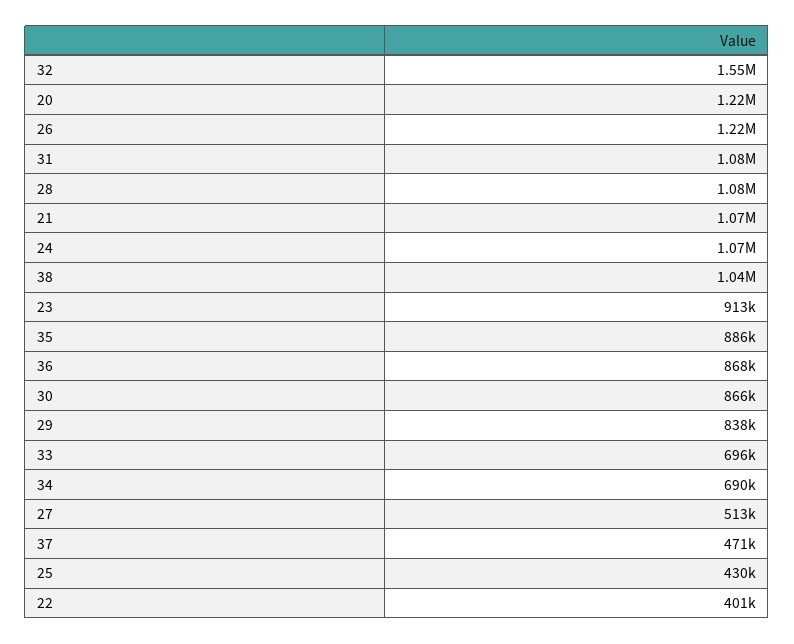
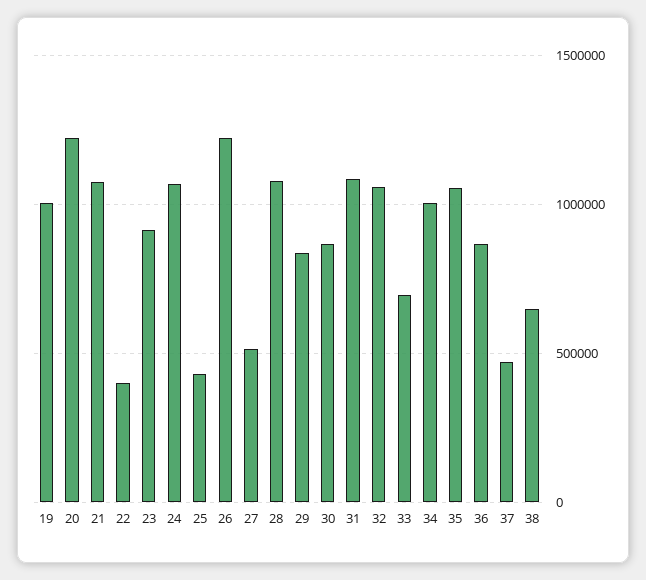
  {
-   "32": 1550000,
+   "32": 1050000,
    "20": 1220000,
    "26": 1220000,
    "31": 1080000,
    "28": 1080000,
    "21": 1070000,
    "24": 1070000,
-   "38": 1040000,
+   "38": 650000,
    "23": 913000,
-   "35": 886000,
+   "35": 1050000,
    "36": 868000,
    "30": 866000,
    "29": 838000,
    "33": 696000,
-   "34": 690000,
+   "34": 1000000,
    "27": 513000,
    "37": 471000,
    "25": 430000,
-   "22": 401000
+   "22": 401000,
+   "19": 1000000
  }

